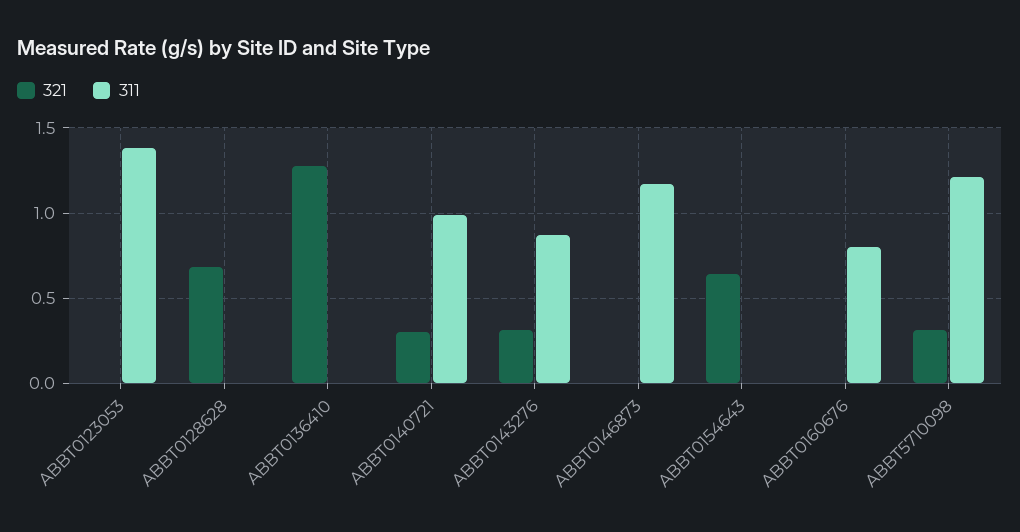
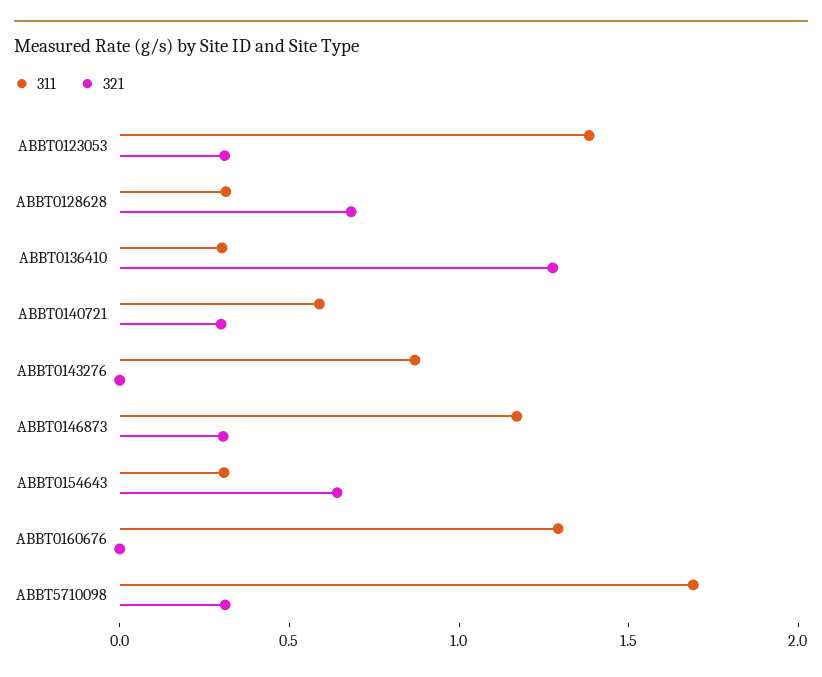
  {
    "321": {
-     "ABBT0123053": 0,
+     "ABBT0123053": 0.3,
      "ABBT0128628": 0.7,
      "ABBT0136410": 1.3,
      "ABBT0140721": 0.3,
-     "ABBT0143276": 0.3,
+     "ABBT0143276": 0,
-     "ABBT0146873": 0,
+     "ABBT0146873": 0.3,
      "ABBT0154643": 0.65,
      "ABBT0160676": 0,
      "ABBT5710098": 0.3
    },
    "311": {
      "ABBT0123053": 1.4,
-     "ABBT0128628": 0,
+     "ABBT0128628": 0.3,
-     "ABBT0136410": 0,
+     "ABBT0136410": 0.3,
-     "ABBT0140721": 1,
+     "ABBT0140721": 0.6,
      "ABBT0143276": 0.85,
      "ABBT0146873": 1.15,
-     "ABBT0154643": 0,
+     "ABBT0154643": 0.3,
-     "ABBT0160676": 0.8,
+     "ABBT0160676": 1.3,
-     "ABBT5710098": 1.2
+     "ABBT5710098": 1.7
    }
  }

